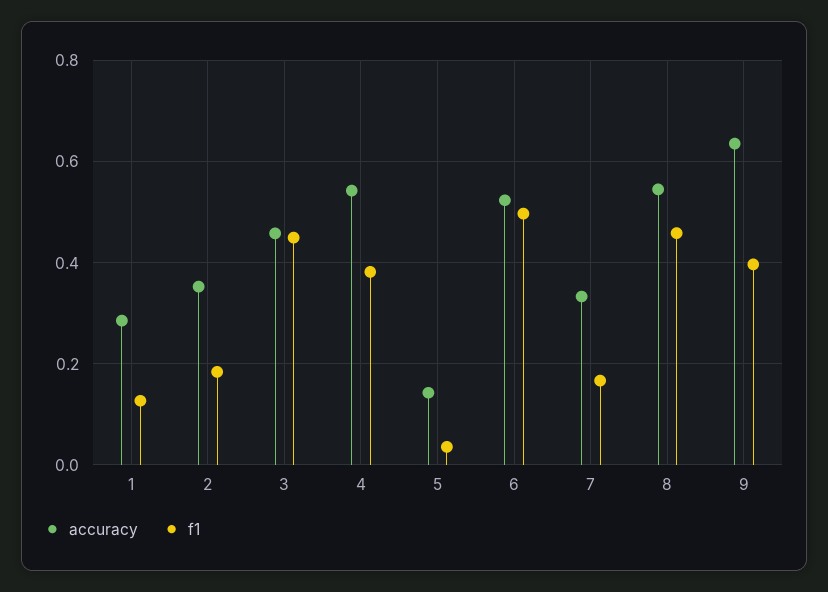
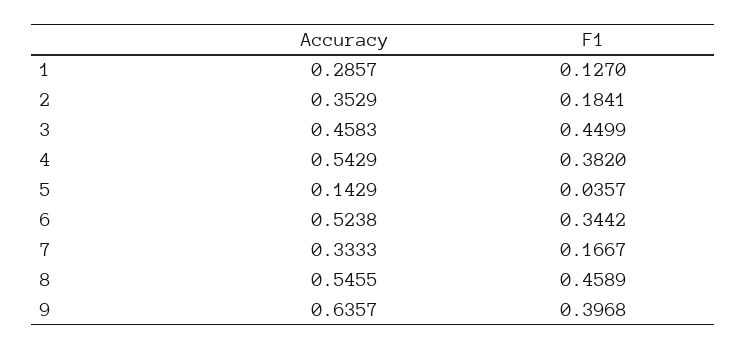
  {
    "accuracy": {
      "1": 0.2857,
      "2": 0.3529,
      "3": 0.4583,
      "4": 0.5429,
      "5": 0.1429,
      "6": 0.5238,
      "7": 0.3333,
      "8": 0.5455,
      "9": 0.6357
    },
    "f1": {
      "1": 0.127,
      "2": 0.1841,
      "3": 0.4499,
      "4": 0.382,
      "5": 0.0357,
-     "6": 0.5,
+     "6": 0.3442,
      "7": 0.1667,
      "8": 0.4589,
      "9": 0.3968
    }
  }

